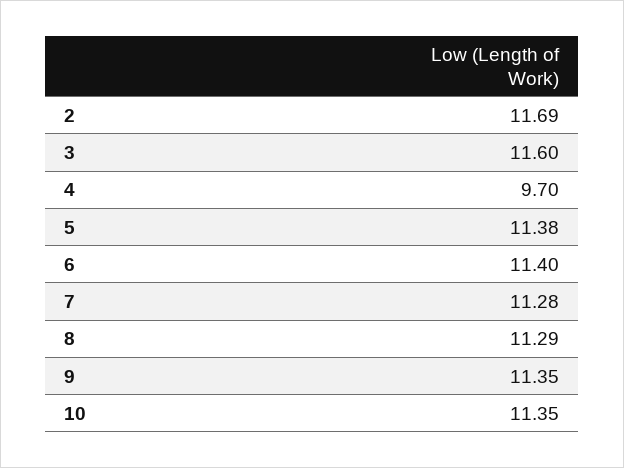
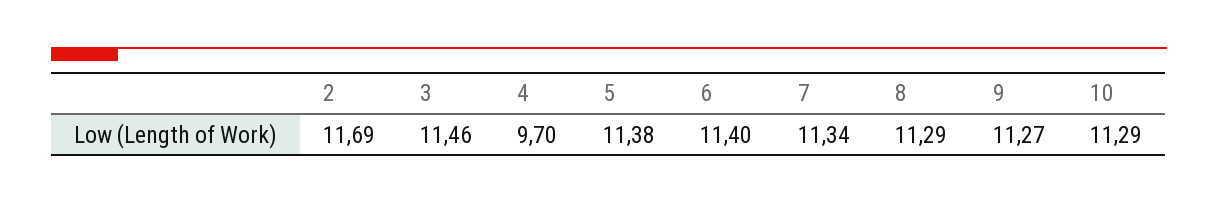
  {
    "2": 11.69,
-   "3": 11.6,
+   "3": 11.46,
    "4": 9.7,
    "5": 11.38,
    "6": 11.4,
-   "7": 11.28,
+   "7": 11.34,
    "8": 11.29,
-   "9": 11.35,
+   "9": 11.27,
-   "10": 11.35
+   "10": 11.29
  }

